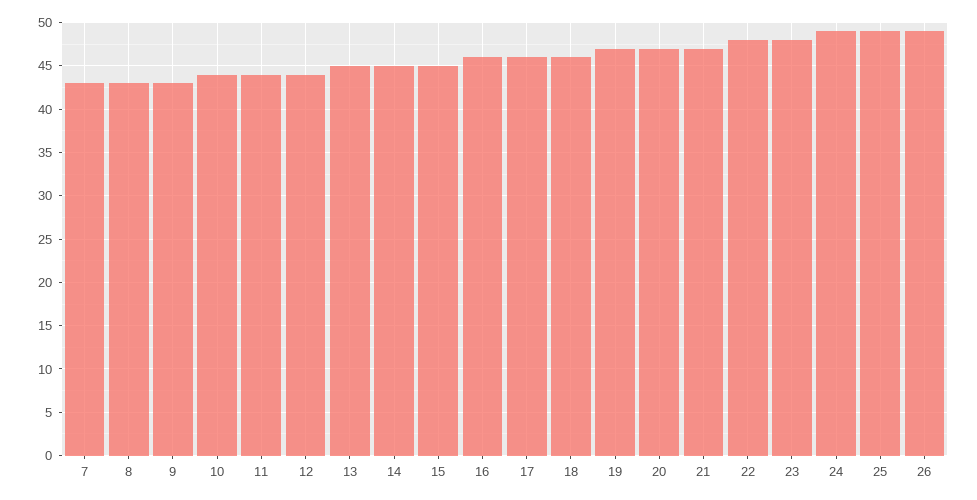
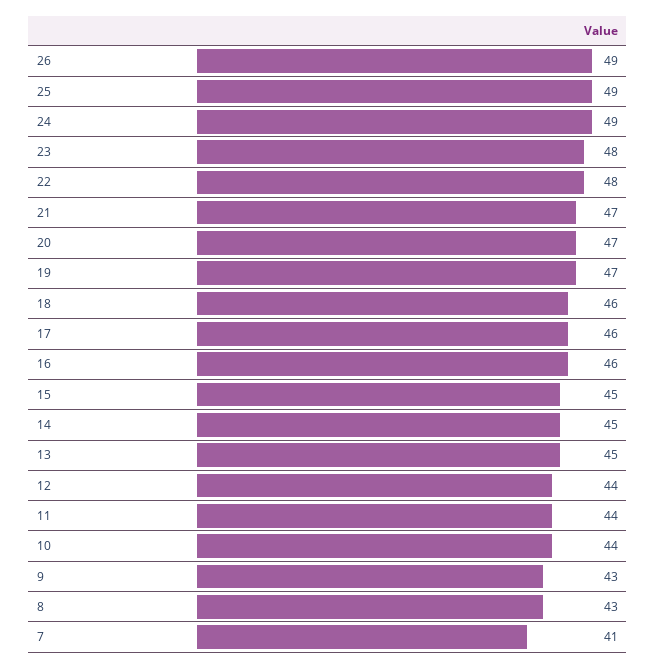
  {
-   "7": 43,
+   "7": 41,
    "8": 43,
    "9": 43,
    "10": 44,
    "11": 44,
    "12": 44,
    "13": 45,
    "14": 45,
    "15": 45,
    "16": 46,
    "17": 46,
    "18": 46,
    "19": 47,
    "20": 47,
    "21": 47,
    "22": 48,
    "23": 48,
    "24": 49,
    "25": 49,
    "26": 49
  }

